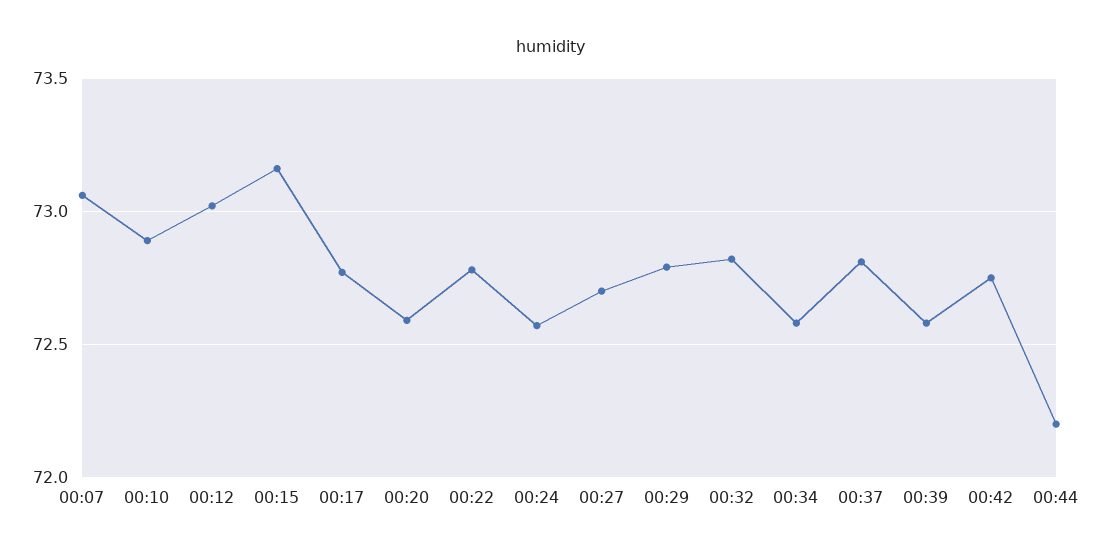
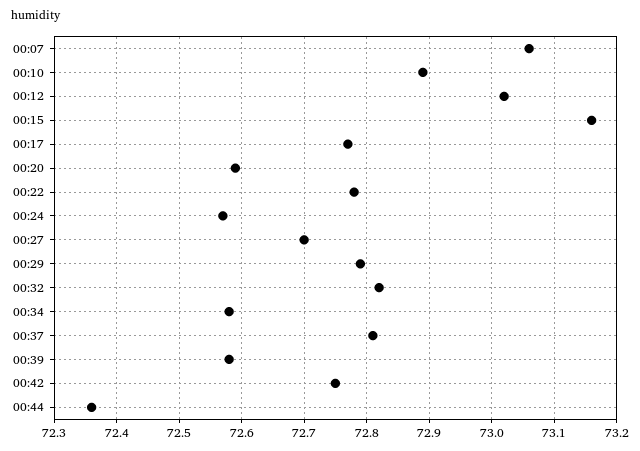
  {
    "00:07": 73.06,
    "00:10": 72.89,
    "00:12": 73.02,
    "00:15": 73.16,
    "00:17": 72.77,
    "00:20": 72.59,
    "00:22": 72.78,
    "00:24": 72.57,
    "00:27": 72.7,
    "00:29": 72.79,
    "00:32": 72.82,
    "00:34": 72.58,
    "00:37": 72.81,
    "00:39": 72.58,
    "00:42": 72.75,
-   "00:44": 72.2
+   "00:44": 72.36
  }

